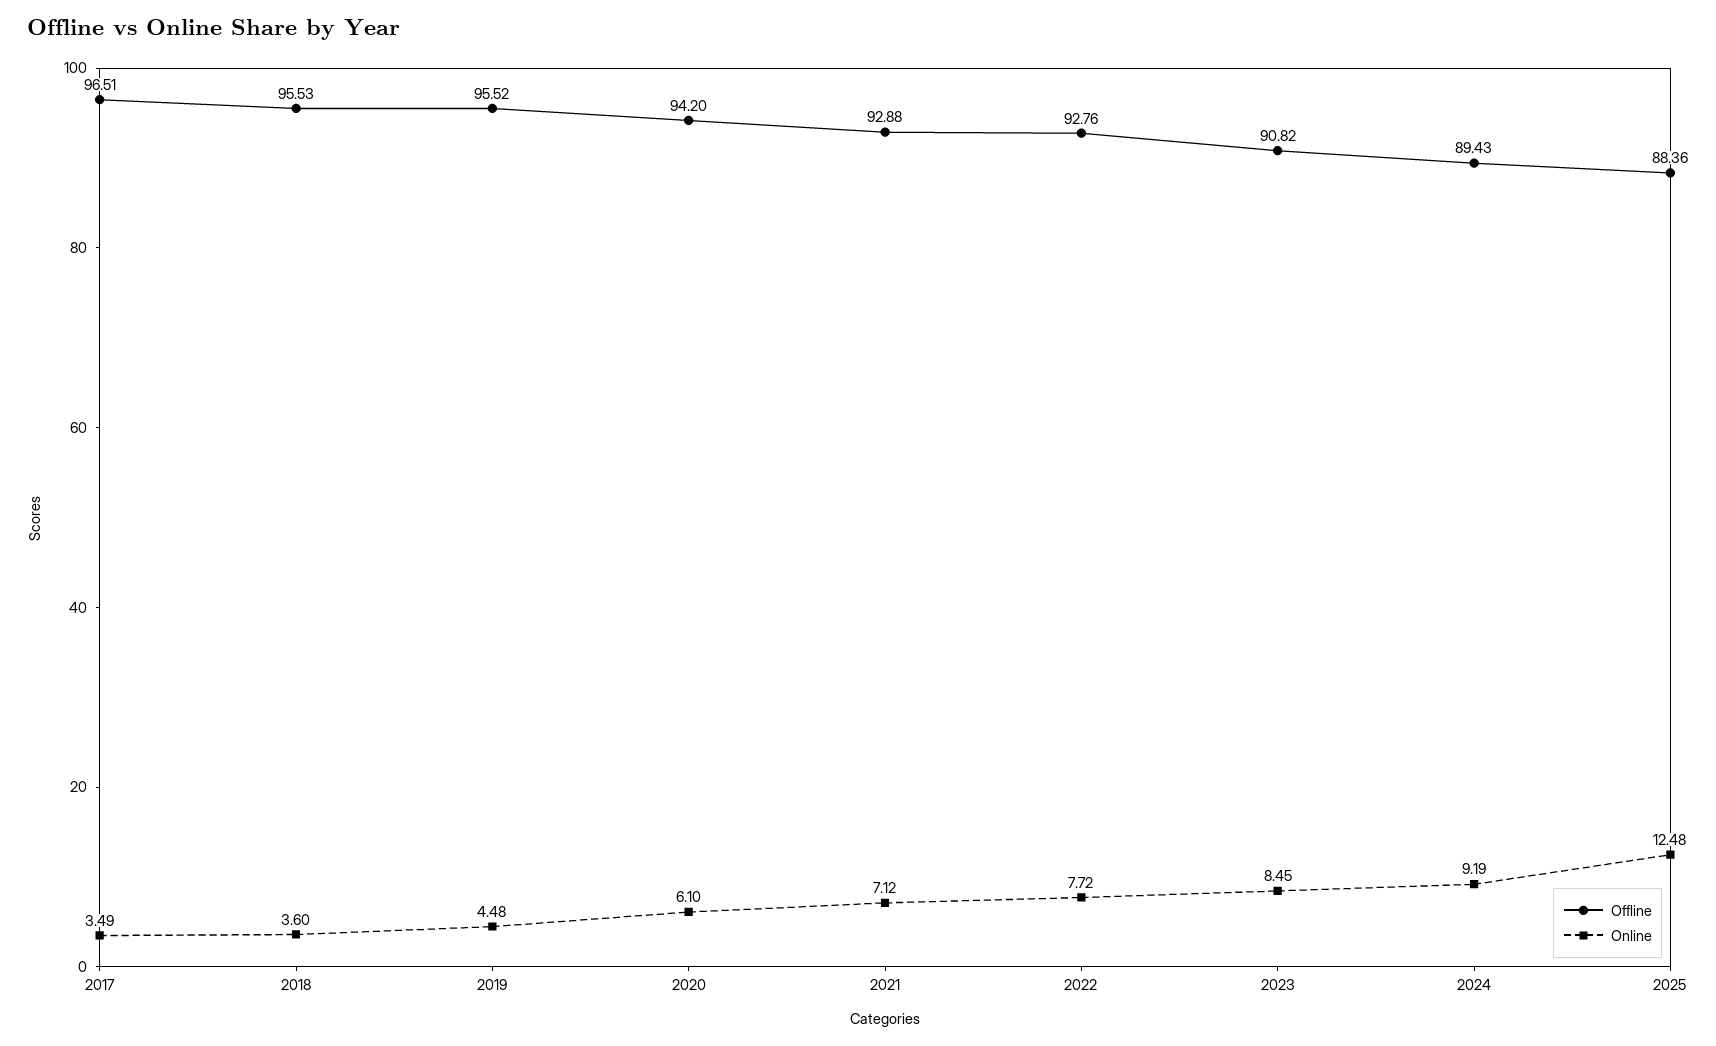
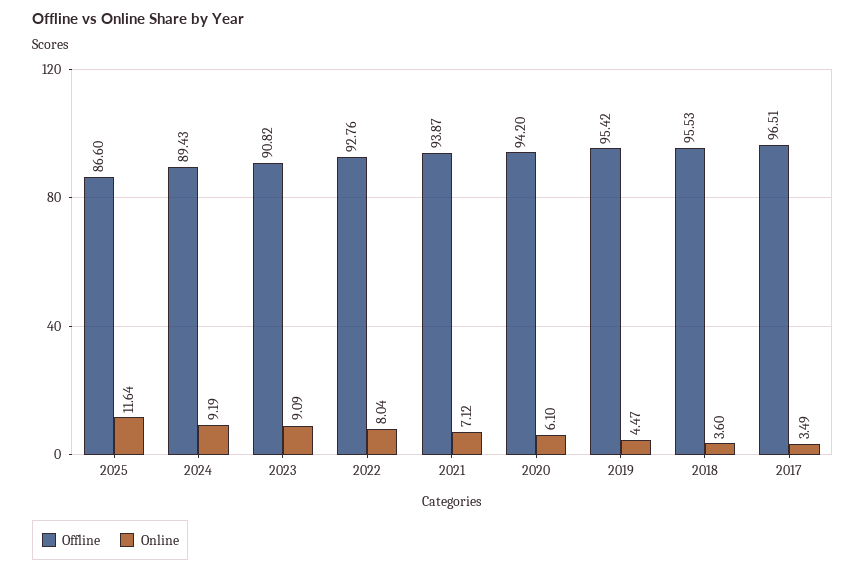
  {
    "Offline": {
      "2017": 96.51,
      "2018": 95.53,
-     "2019": 95.52,
+     "2019": 95.42,
      "2020": 94.2,
-     "2021": 92.88,
+     "2021": 93.87,
      "2022": 92.76,
      "2023": 90.82,
      "2024": 89.43,
-     "2025": 88.36
+     "2025": 86.6
    },
    "Online": {
      "2017": 3.49,
      "2018": 3.6,
-     "2019": 4.48,
+     "2019": 4.47,
      "2020": 6.1,
      "2021": 7.12,
-     "2022": 7.72,
+     "2022": 8.04,
-     "2023": 8.45,
+     "2023": 9.09,
      "2024": 9.19,
-     "2025": 12.48
+     "2025": 11.64
    }
  }

